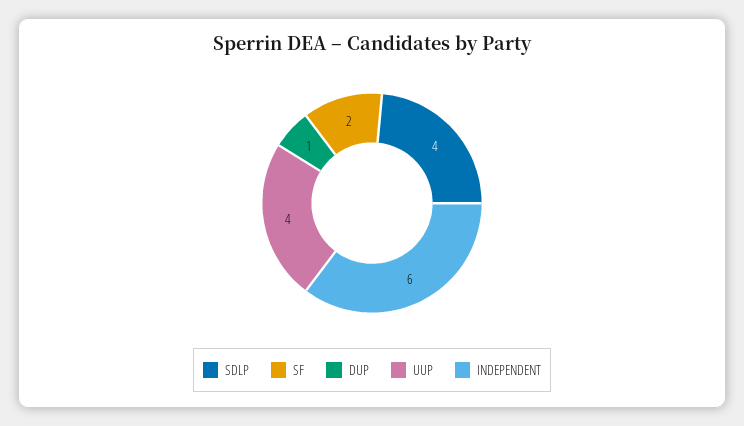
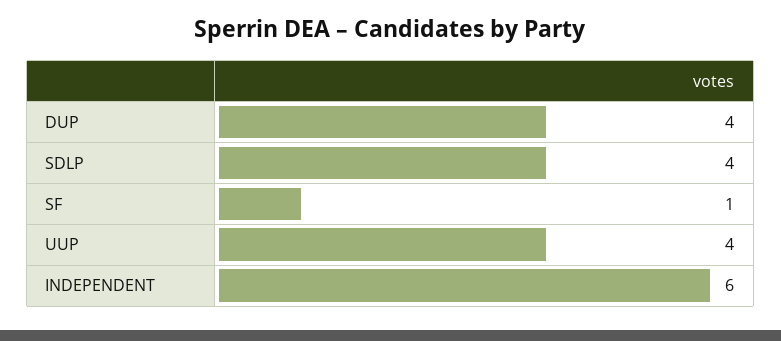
  {
    "SDLP": 4,
-   "SF": 2,
+   "SF": 1,
-   "DUP": 1,
+   "DUP": 4,
    "UUP": 4,
    "INDEPENDENT": 6
  }

